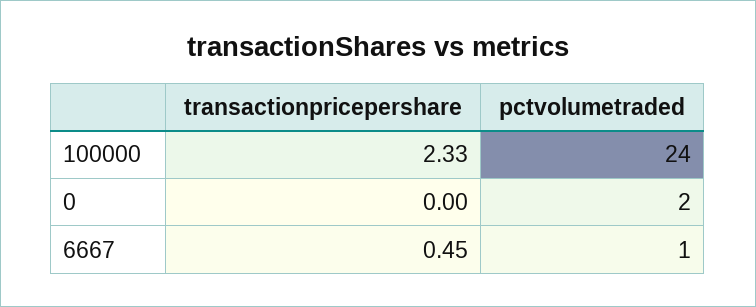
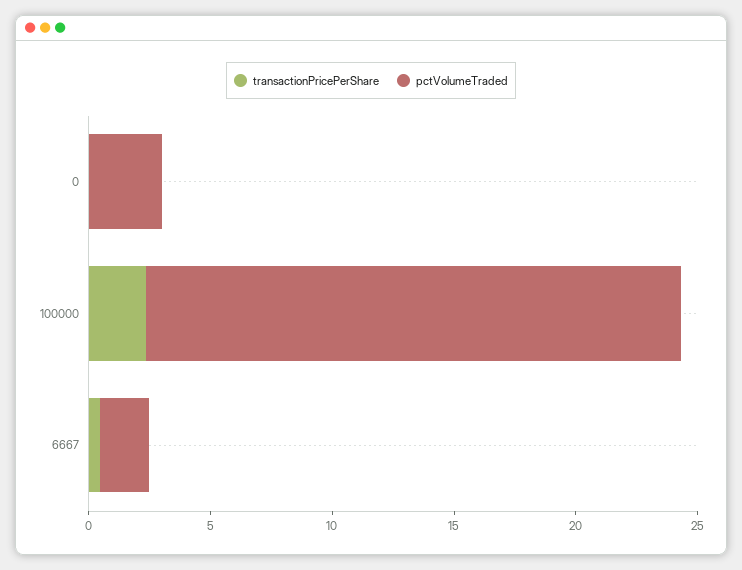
  {
    "transactionpricepershare": {
      "100000": 2.33,
      "0": 0,
      "6667": 0.45
    },
    "pctvolumetraded": {
-     "100000": 24,
+     "100000": 22,
-     "0": 2,
+     "0": 3,
-     "6667": 1
+     "6667": 2
    }
  }

